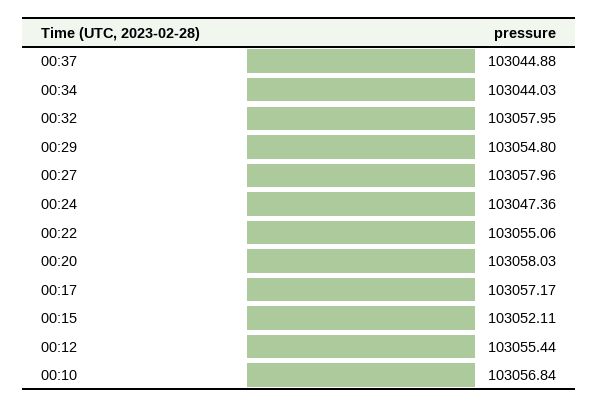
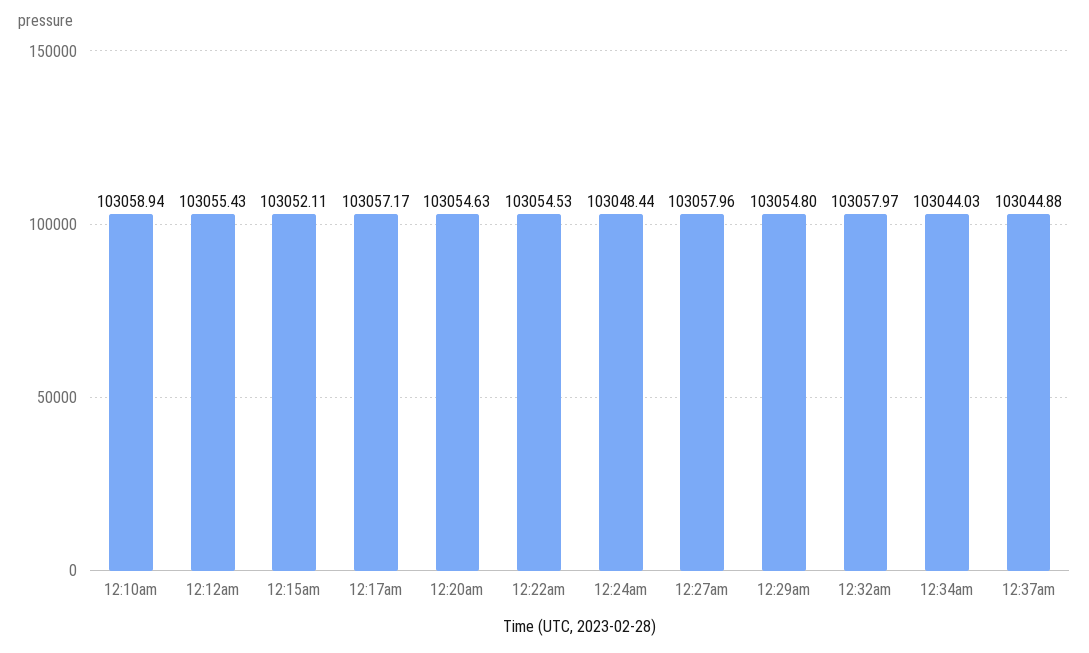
  {
    "00:37": 103044.88,
    "00:34": 103044.03,
-   "00:32": 103057.95,
+   "00:32": 103057.97,
    "00:29": 103054.8,
    "00:27": 103057.96,
-   "00:24": 103047.36,
+   "00:24": 103048.44,
-   "00:22": 103055.06,
+   "00:22": 103054.53,
-   "00:20": 103058.03,
+   "00:20": 103054.63,
    "00:17": 103057.17,
    "00:15": 103052.11,
-   "00:12": 103055.44,
+   "00:12": 103055.43,
-   "00:10": 103056.84
+   "00:10": 103058.94
  }

